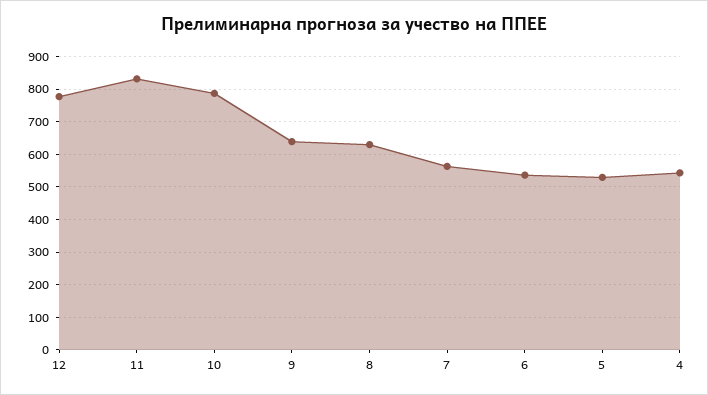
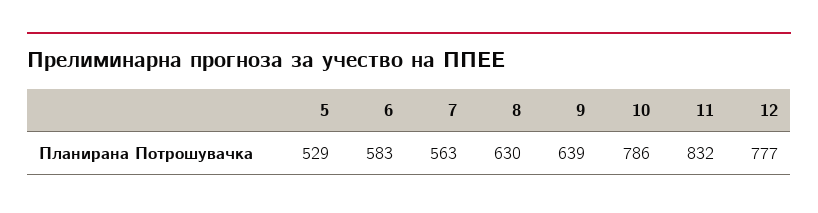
  {
    "12": 777,
    "11": 832,
    "10": 786,
    "9": 639,
    "8": 630,
    "7": 563,
-   "6": 540,
+   "6": 583,
-   "5": 529,
+   "5": 529
-   "4": 540
  }

